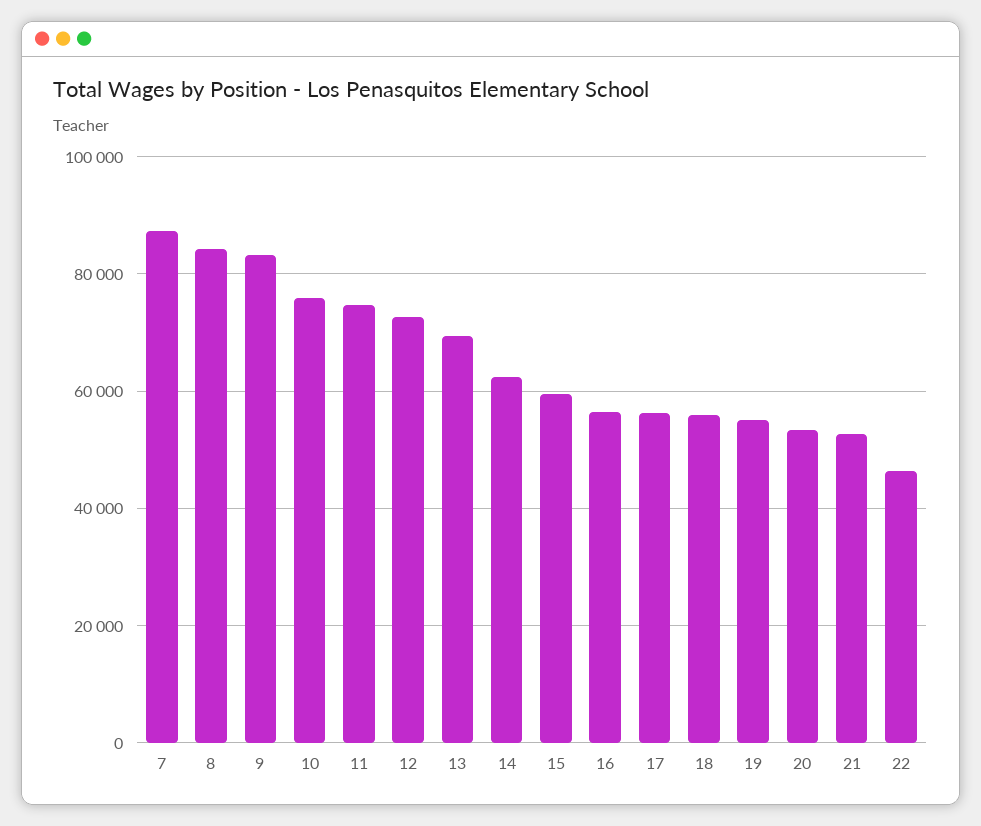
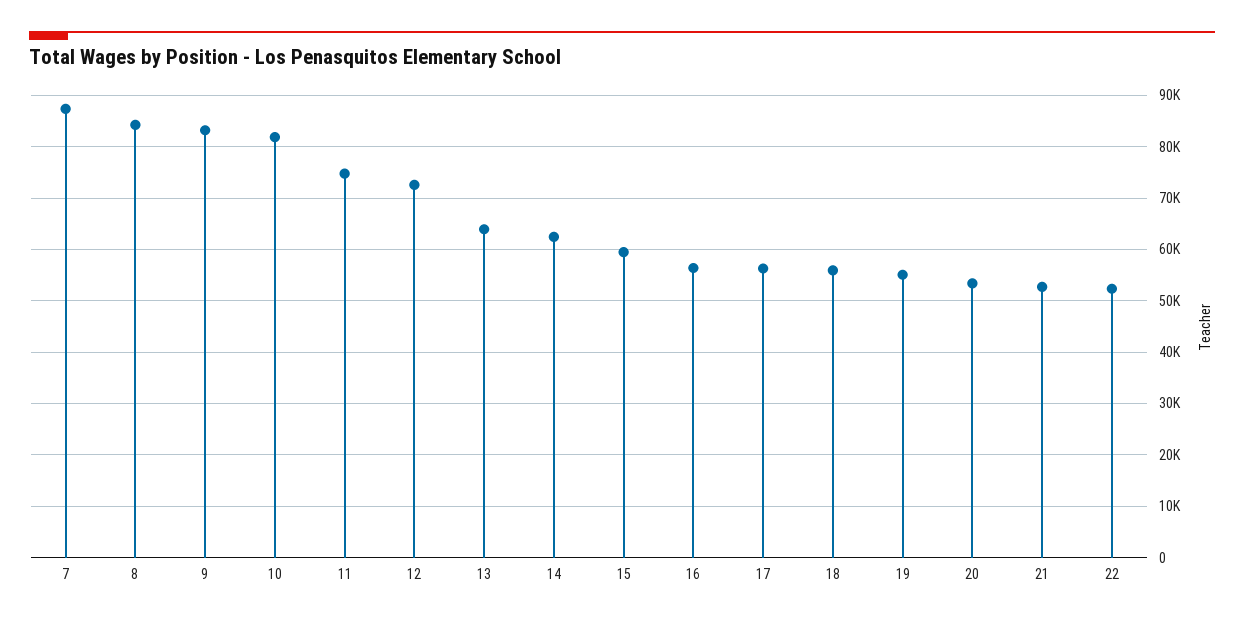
  {
    "7": 88000,
    "8": 84000,
    "9": 84000,
-   "10": 76000,
+   "10": 82000,
    "11": 74000,
    "12": 72000,
-   "13": 70000,
+   "13": 64000,
    "14": 62000,
    "15": 60000,
    "16": 56000,
    "17": 56000,
    "18": 56000,
    "19": 56000,
    "20": 54000,
    "21": 52000,
-   "22": 46000
+   "22": 52000
  }

